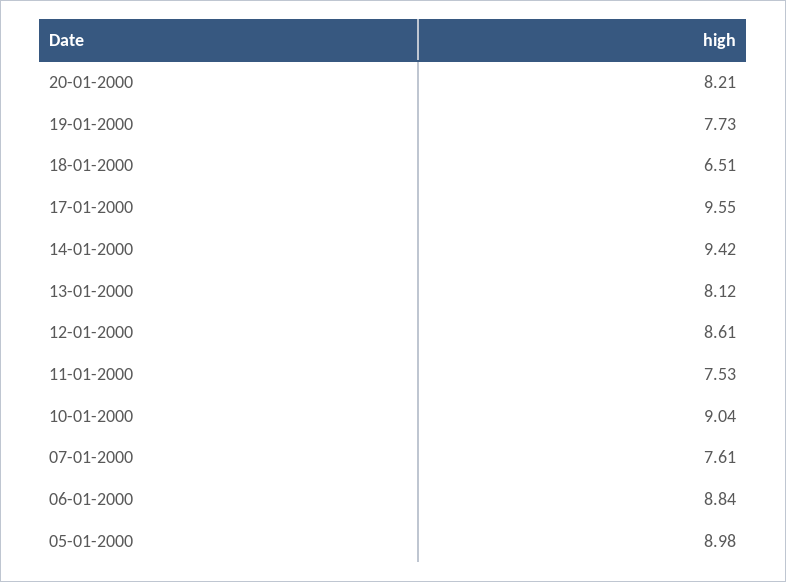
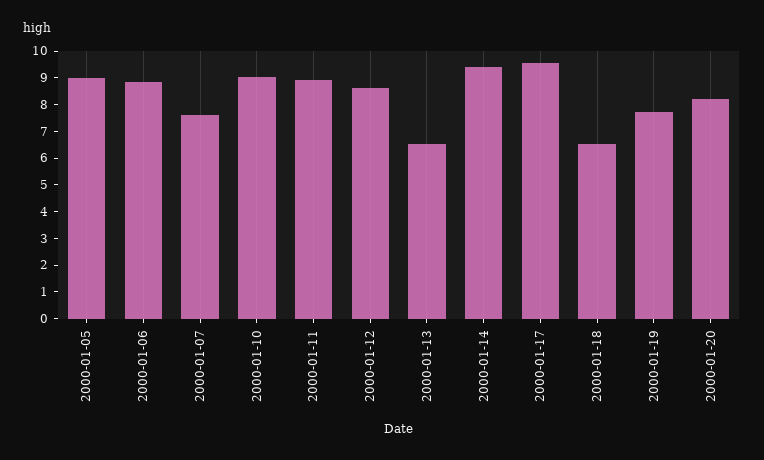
  {
    "20-01-2000": 8.21,
    "19-01-2000": 7.73,
    "18-01-2000": 6.51,
    "17-01-2000": 9.55,
    "14-01-2000": 9.42,
-   "13-01-2000": 8.12,
+   "13-01-2000": 6.5,
    "12-01-2000": 8.61,
-   "11-01-2000": 7.53,
+   "11-01-2000": 9,
    "10-01-2000": 9.04,
    "07-01-2000": 7.61,
    "06-01-2000": 8.84,
    "05-01-2000": 8.98
  }

